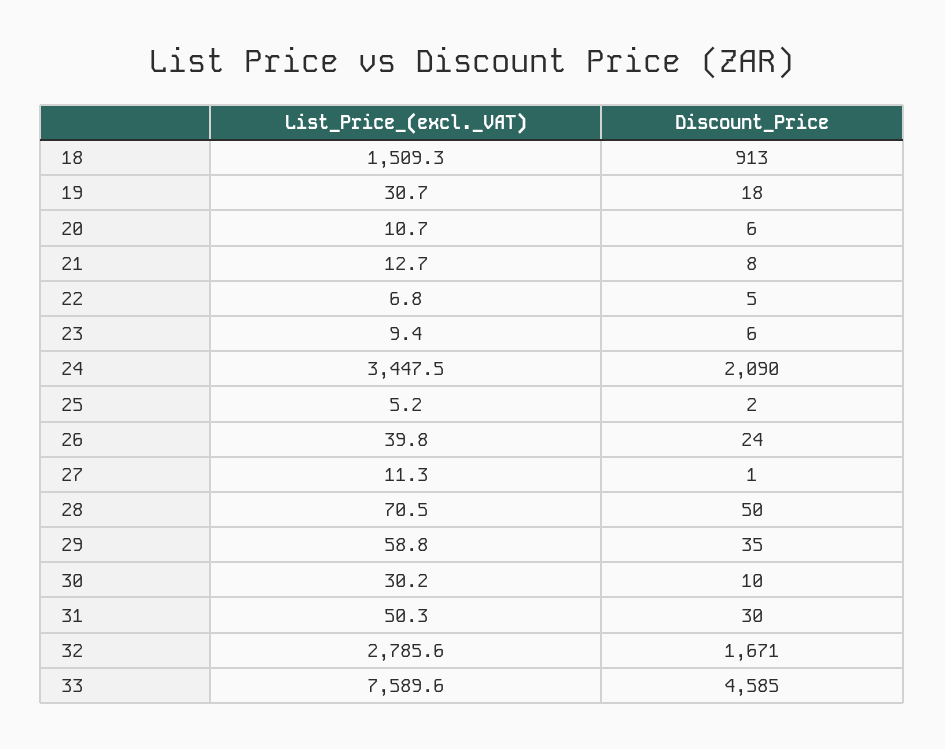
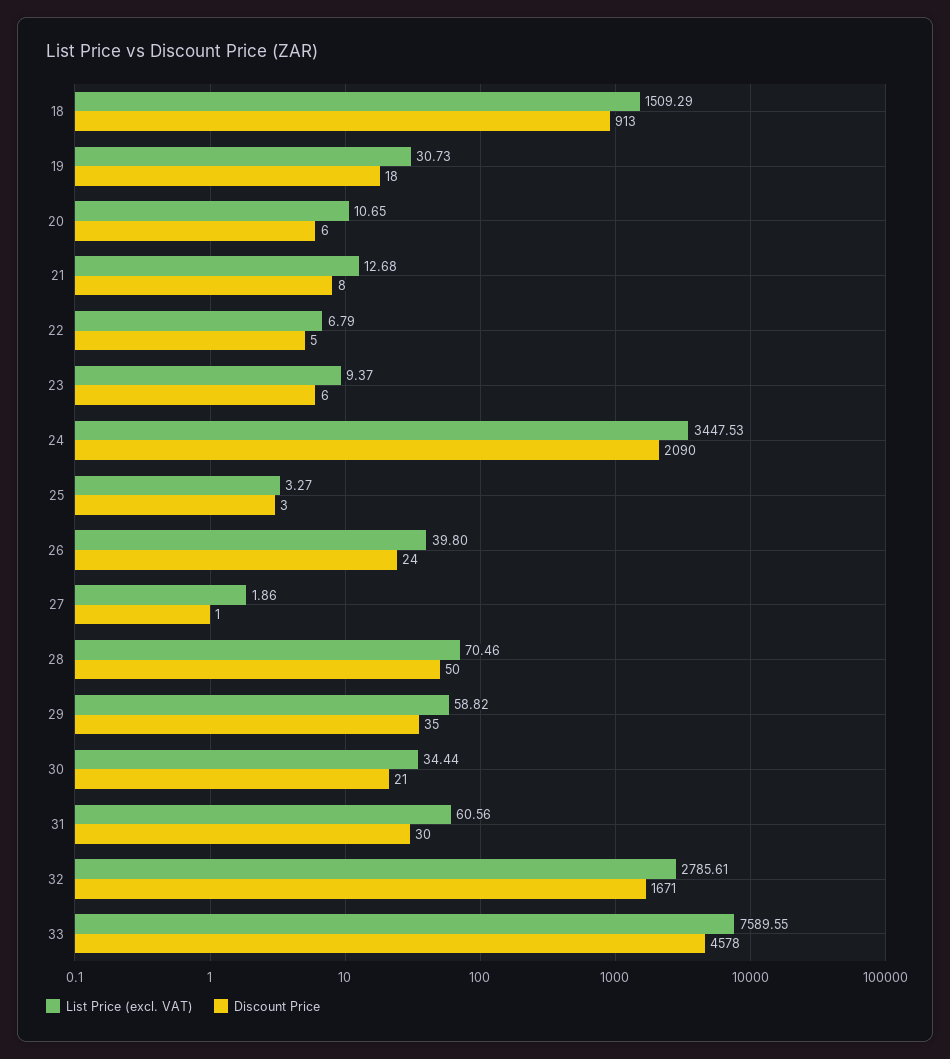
  {
    "List_Price_(excl._VAT)": {
      "18": 1509.29,
      "19": 30.73,
      "20": 10.65,
      "21": 12.68,
      "22": 6.79,
      "23": 9.37,
      "24": 3447.53,
-     "25": 5.2,
+     "25": 3.27,
      "26": 39.8,
-     "27": 11.3,
+     "27": 1.86,
      "28": 70.46,
      "29": 58.82,
-     "30": 30.2,
+     "30": 34.44,
-     "31": 50.3,
+     "31": 60.56,
      "32": 2785.61,
      "33": 7589.55
    },
    "Discount_Price": {
      "18": 913,
      "19": 18,
      "20": 6,
      "21": 8,
      "22": 5,
      "23": 6,
      "24": 2090,
-     "25": 2,
+     "25": 3,
      "26": 24,
      "27": 1,
      "28": 50,
      "29": 35,
-     "30": 10,
+     "30": 21,
      "31": 30,
      "32": 1671,
-     "33": 4585
+     "33": 4578
    }
  }

